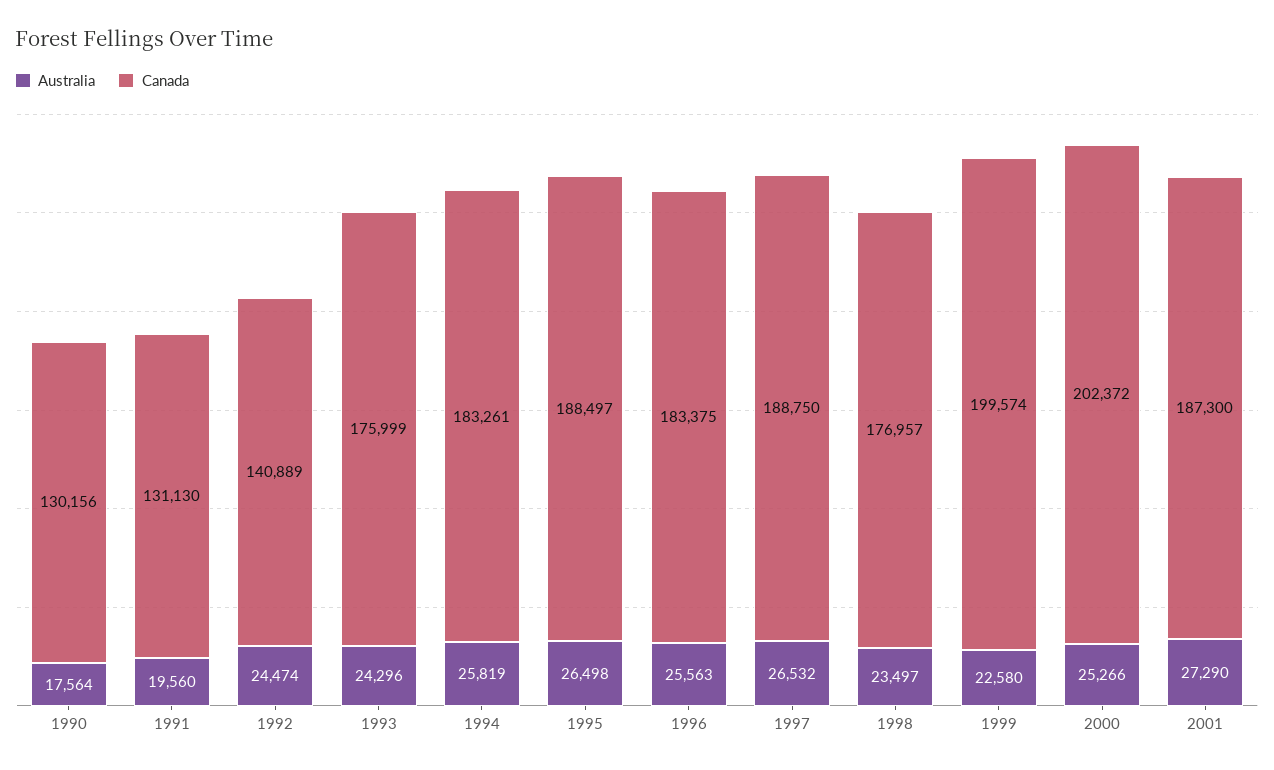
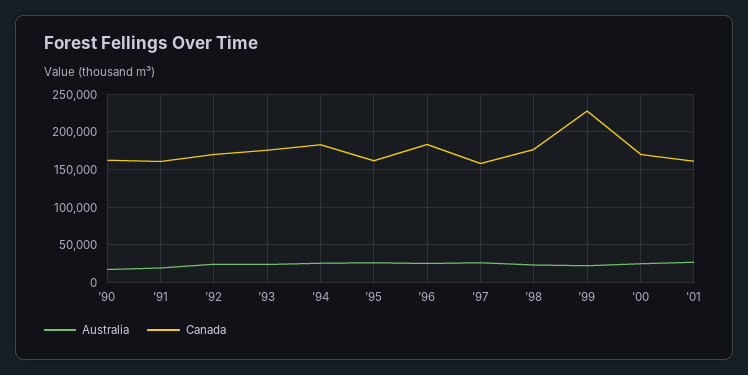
  {
    "Australia": {
      "1990": 17564,
      "1991": 19560,
      "1992": 24474,
      "1993": 24296,
      "1994": 25819,
      "1995": 26498,
      "1996": 25563,
      "1997": 26532,
      "1998": 23497,
      "1999": 22580,
      "2000": 25266,
      "2001": 27290
    },
    "Canada": {
-     "1990": 130156,
+     "1990": 160000,
-     "1991": 131130,
+     "1991": 160000,
-     "1992": 140889,
+     "1992": 170000,
      "1993": 175999,
      "1994": 183261,
-     "1995": 188497,
+     "1995": 160000,
      "1996": 183375,
-     "1997": 188750,
+     "1997": 160000,
      "1998": 176957,
-     "1999": 199574,
+     "1999": 230000,
-     "2000": 202372,
+     "2000": 170000,
-     "2001": 187300
+     "2001": 160000
    }
  }

